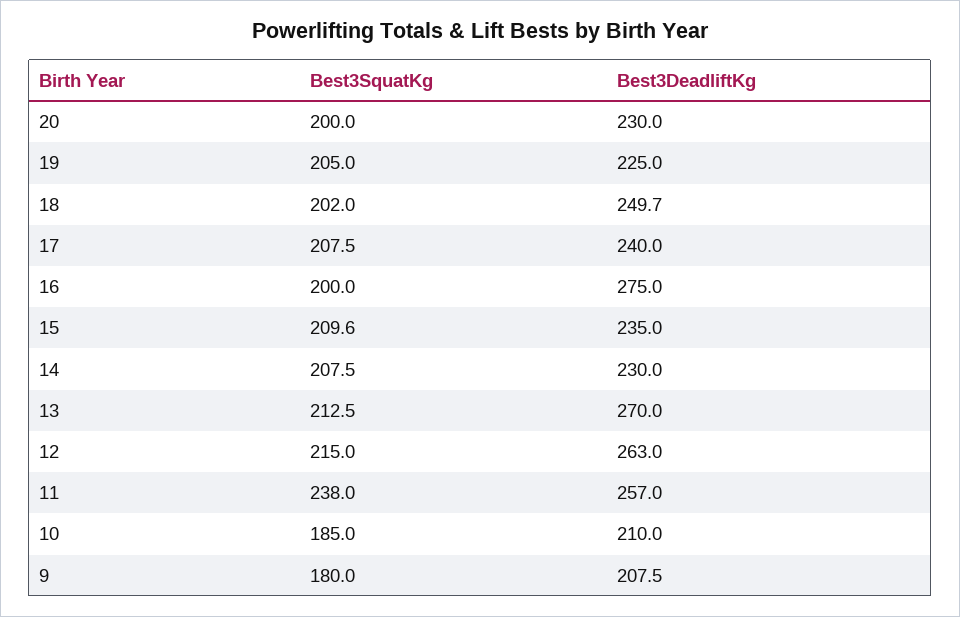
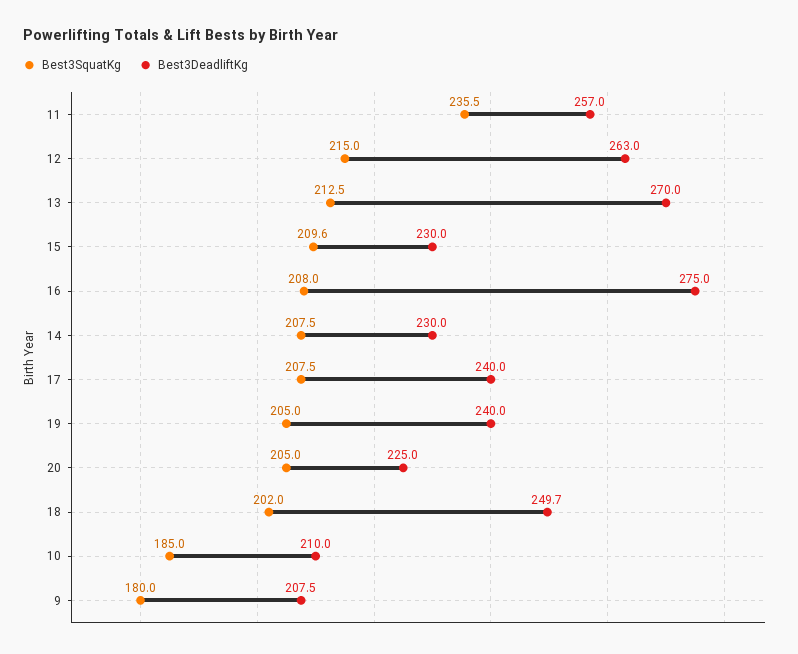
  {
    "Best3SquatKg": {
-     "20": 200,
+     "20": 205,
      "19": 205,
      "18": 202,
      "17": 207.5,
-     "16": 200,
+     "16": 208,
      "15": 209.6,
      "14": 207.5,
      "13": 212.5,
      "12": 215,
-     "11": 238,
+     "11": 235.5,
      "10": 185,
      "9": 180
    },
    "Best3DeadliftKg": {
-     "20": 230,
+     "20": 225,
-     "19": 225,
+     "19": 240,
      "18": 249.7,
      "17": 240,
      "16": 275,
-     "15": 235,
+     "15": 230,
      "14": 230,
      "13": 270,
      "12": 263,
      "11": 257,
      "10": 210,
      "9": 207.5
    }
  }

